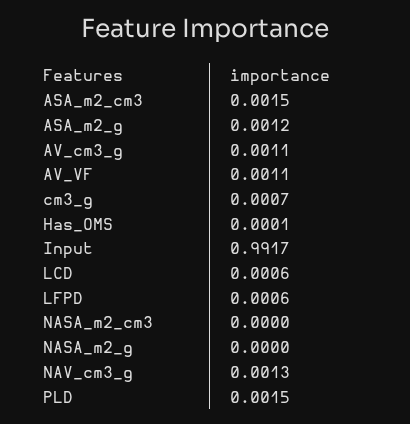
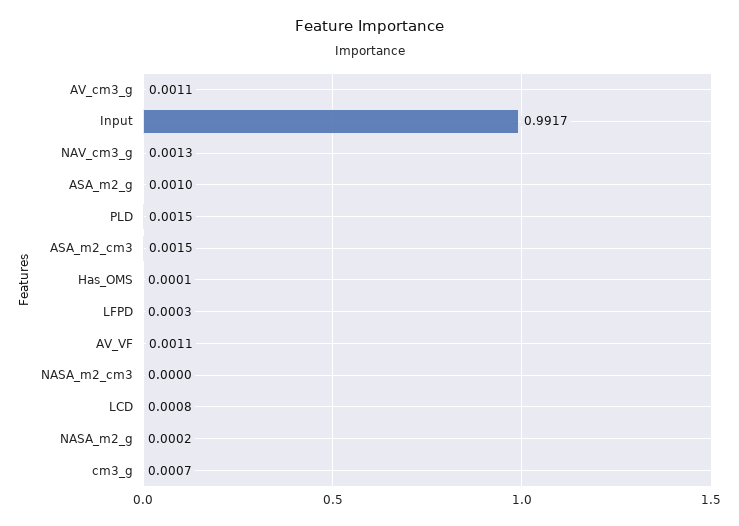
  {
    "ASA_m2_cm3": 0.0015,
-   "ASA_m2_g": 0.0012,
+   "ASA_m2_g": 0.001,
    "AV_cm3_g": 0.0011,
    "AV_VF": 0.0011,
    "cm3_g": 0.0007,
    "Has_OMS": 0.0001,
    "Input": 0.9917,
-   "LCD": 0.0006,
+   "LCD": 0.0008,
-   "LFPD": 0.0006,
+   "LFPD": 0.0003,
    "NASA_m2_cm3": 0,
-   "NASA_m2_g": 0,
+   "NASA_m2_g": 0.0002,
    "NAV_cm3_g": 0.0013,
    "PLD": 0.0015
  }

